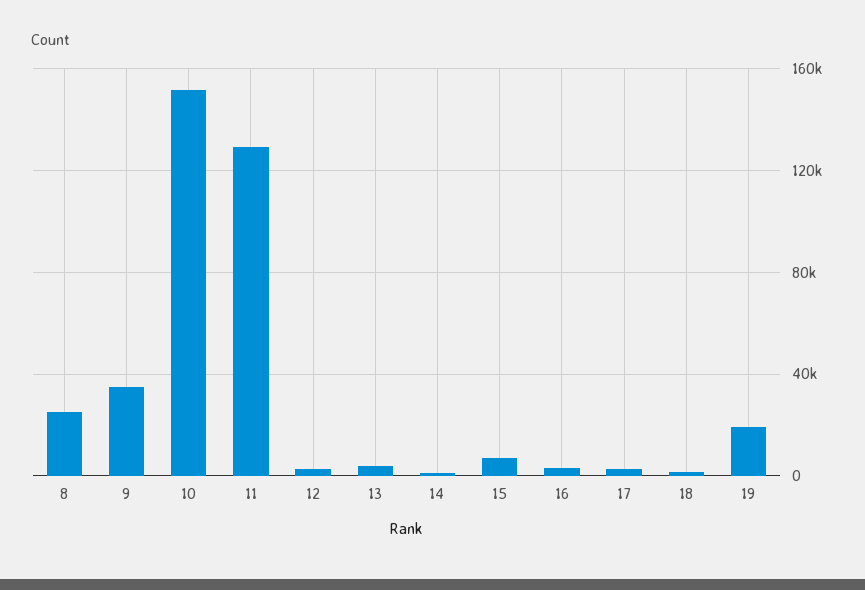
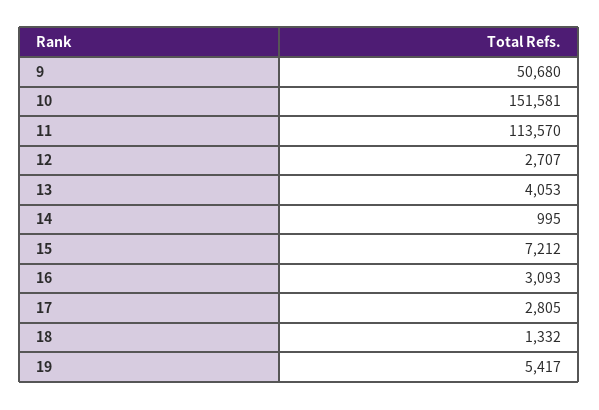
  {
-   "8": 25000,
-   "9": 35000,
+   "9": 50680,
    "10": 151581,
-   "11": 130000,
+   "11": 113570,
    "12": 2707,
    "13": 4053,
    "14": 995,
    "15": 7212,
    "16": 3093,
    "17": 2805,
    "18": 1332,
-   "19": 20000
+   "19": 5417
  }

